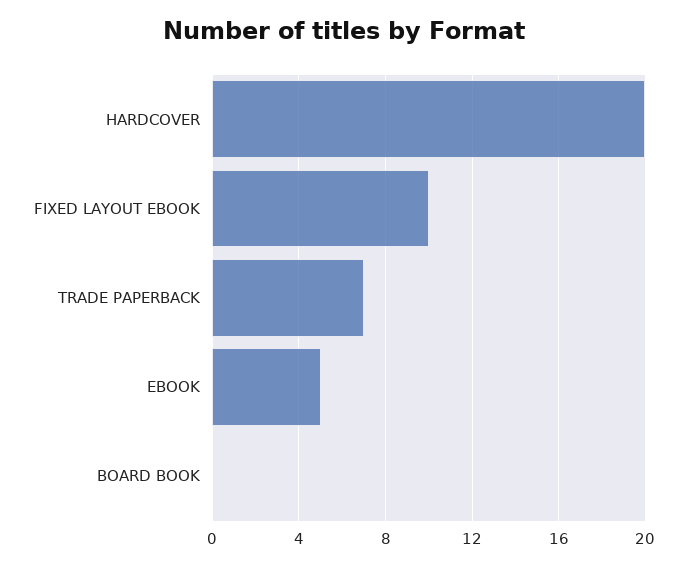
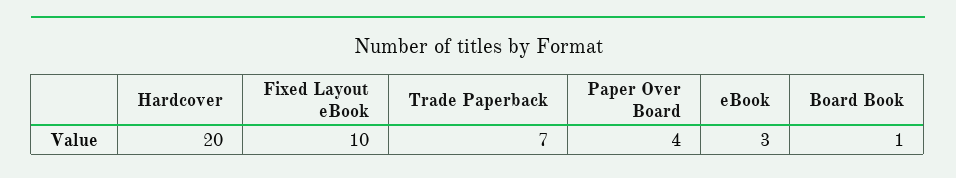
  {
    "HARDCOVER": 20,
    "FIXED LAYOUT EBOOK": 10,
    "TRADE PAPERBACK": 7,
-   "EBOOK": 5,
+   "EBOOK": 3,
-   "BOARD BOOK": 0
+   "BOARD BOOK": 1,
+   "Paper Over Board": 4
  }

